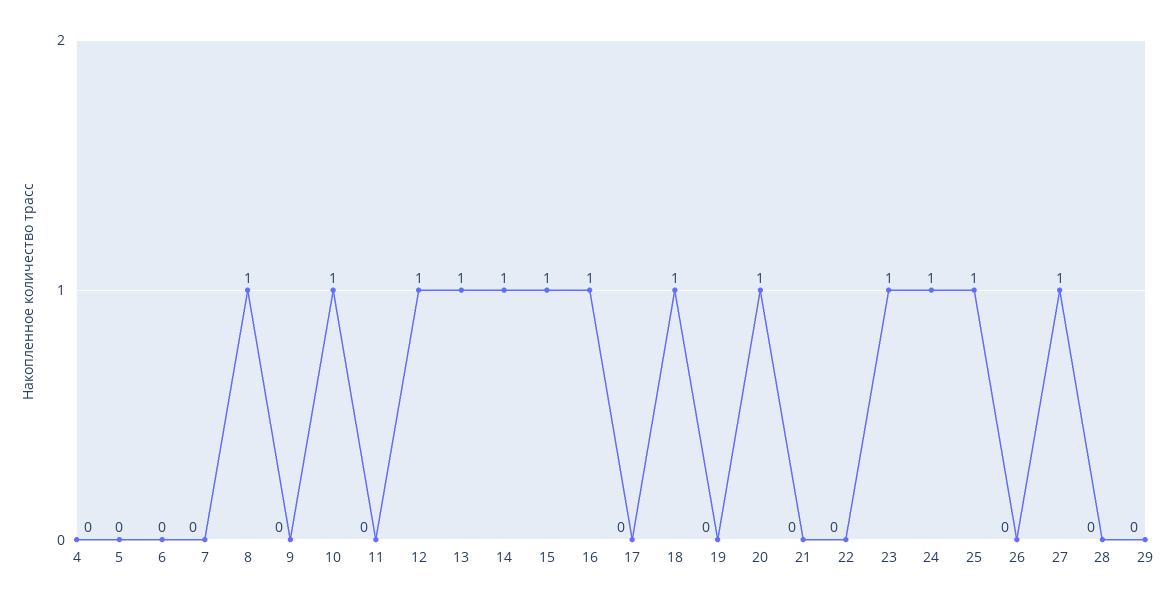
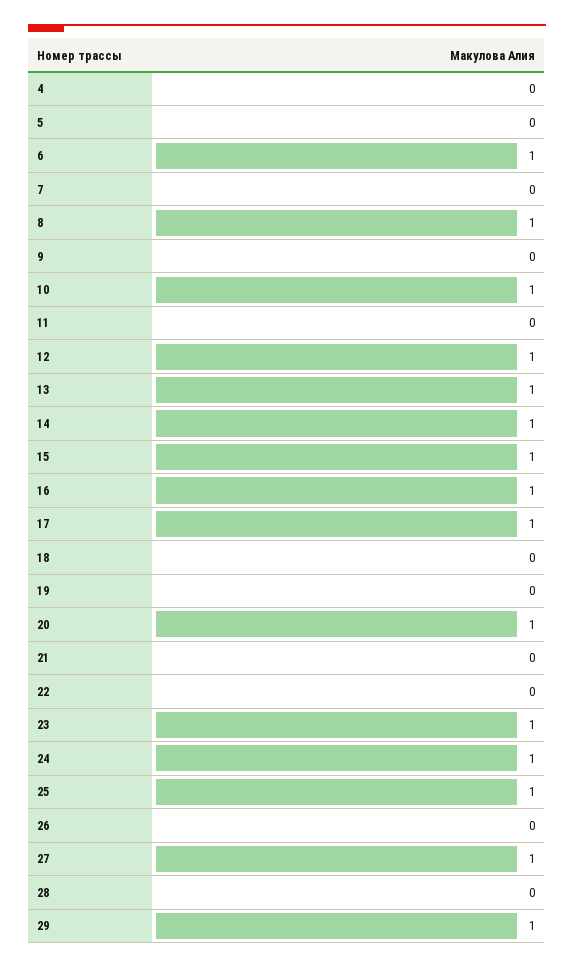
  {
    "4": 0,
    "5": 0,
-   "6": 0,
+   "6": 1,
    "7": 0,
    "8": 1,
    "9": 0,
    "10": 1,
    "11": 0,
    "12": 1,
    "13": 1,
    "14": 1,
    "15": 1,
    "16": 1,
-   "17": 0,
+   "17": 1,
-   "18": 1,
+   "18": 0,
    "19": 0,
    "20": 1,
    "21": 0,
    "22": 0,
    "23": 1,
    "24": 1,
    "25": 1,
    "26": 0,
    "27": 1,
    "28": 0,
-   "29": 0
+   "29": 1
  }

